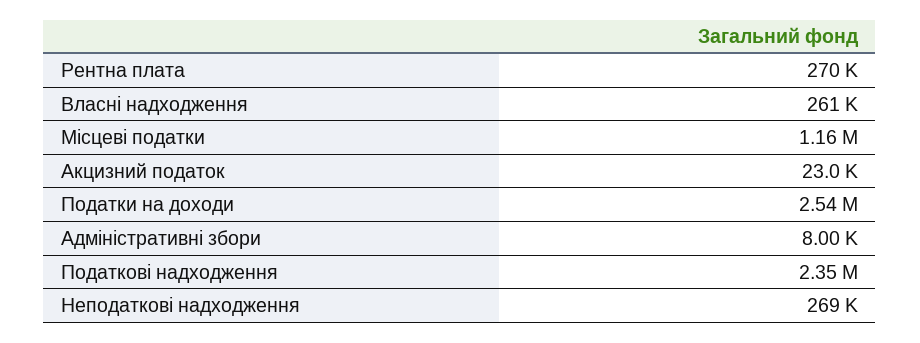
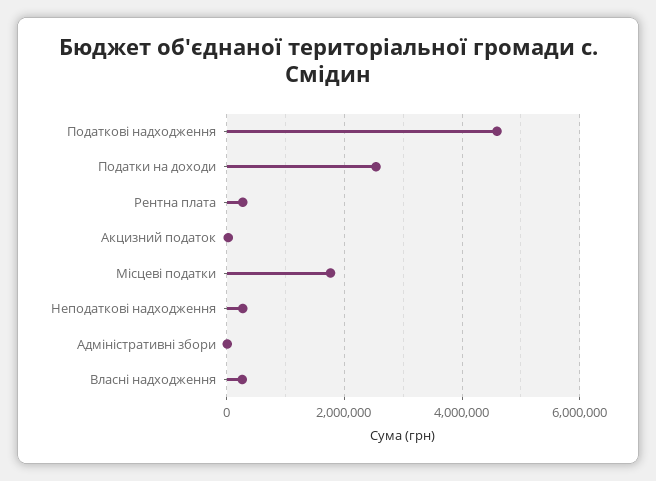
  {
    "Рентна плата": 270000,
    "Власні надходження": 261000,
-   "Місцеві податки": 1160000,
+   "Місцеві податки": 1800000,
    "Акцизний податок": 23000,
    "Податки на доходи": 2540000,
    "Адміністративні збори": 8000,
-   "Податкові надходження": 2350000,
+   "Податкові надходження": 4600000,
    "Неподаткові надходження": 269000
  }

